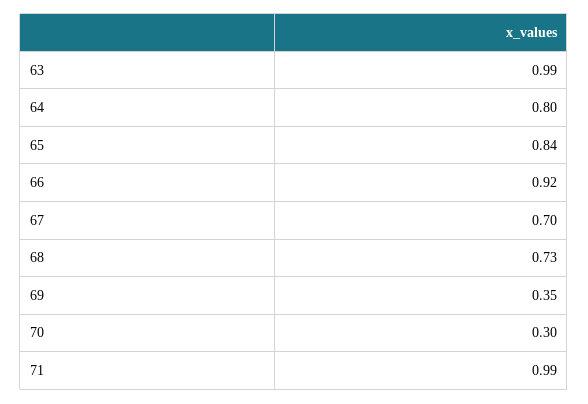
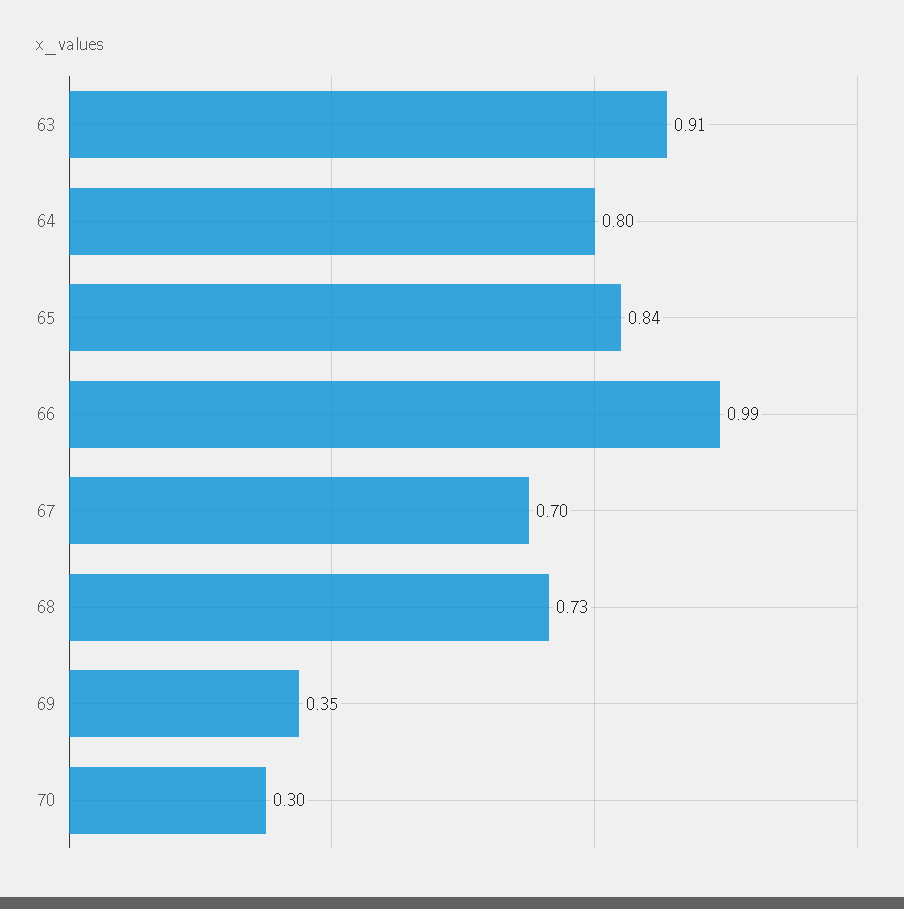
  {
-   "63": 0.99,
+   "63": 0.91,
    "64": 0.8,
    "65": 0.84,
-   "66": 0.92,
+   "66": 0.99,
    "67": 0.7,
    "68": 0.73,
    "69": 0.35,
-   "70": 0.3,
+   "70": 0.3
-   "71": 0.99
  }

